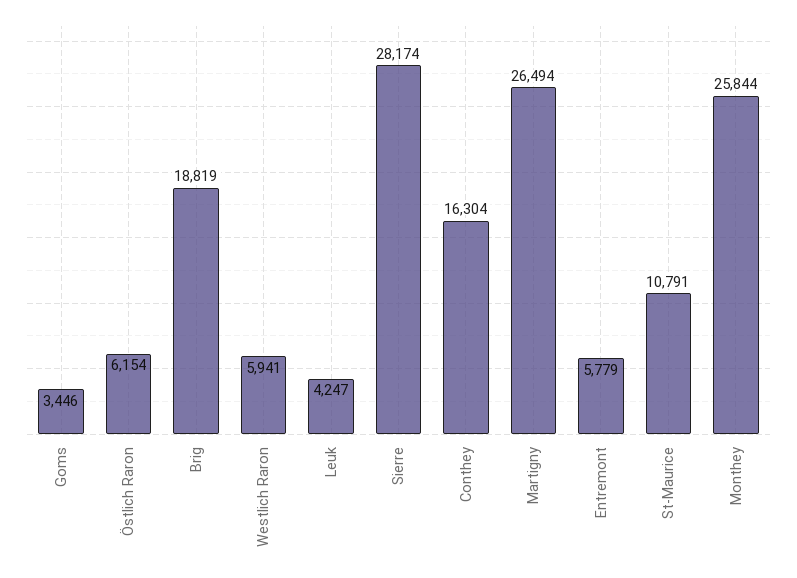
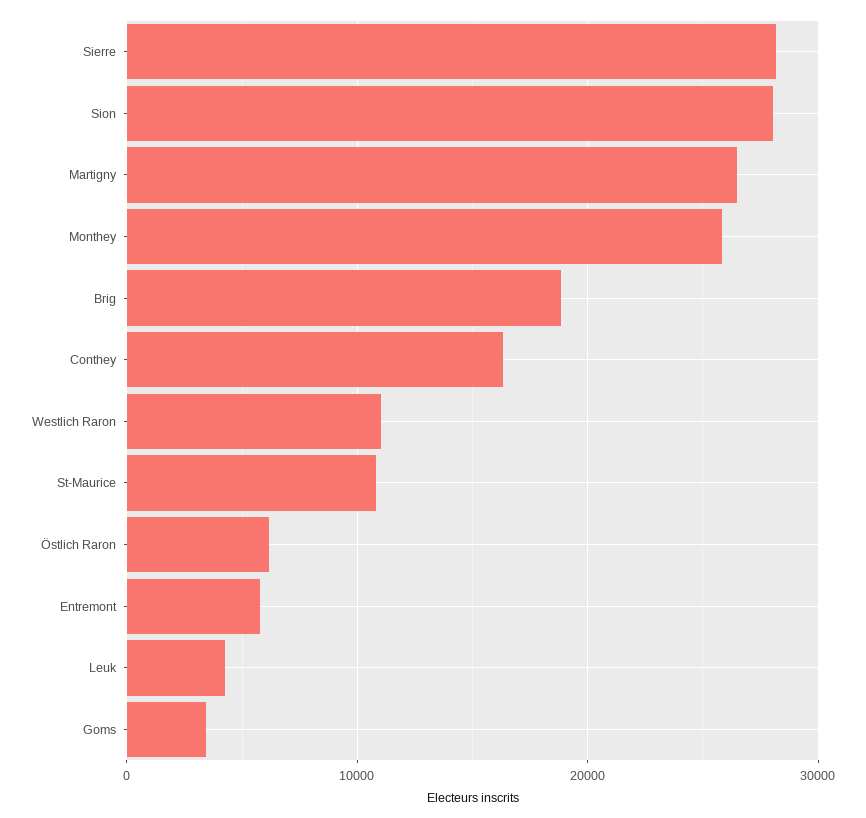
  {
    "Goms": 3446,
    "Östlich Raron": 6154,
    "Brig": 18819,
-   "Westlich Raron": 5941,
+   "Westlich Raron": 11000,
    "Leuk": 4247,
    "Sierre": 28174,
    "Conthey": 16304,
    "Martigny": 26494,
    "Entremont": 5779,
    "St-Maurice": 10791,
-   "Monthey": 25844
+   "Monthey": 25844,
+   "Sion": 28000
  }

